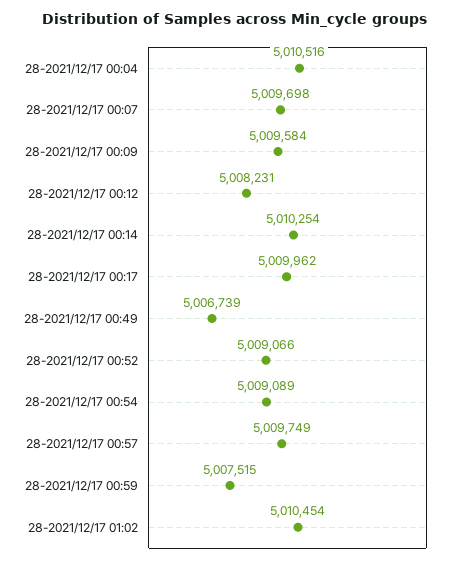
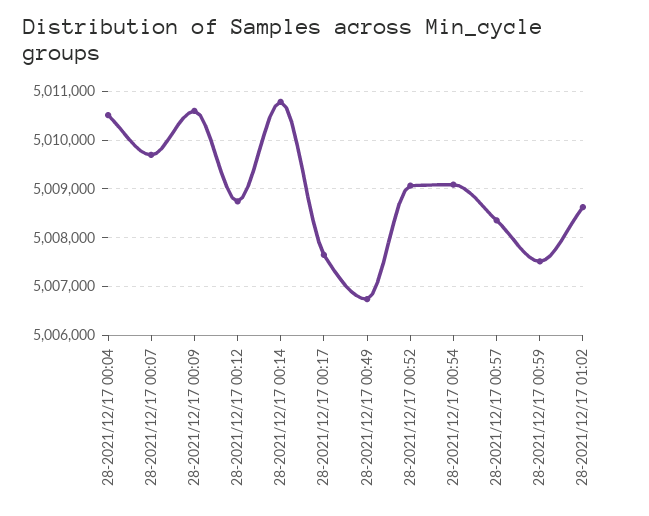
  {
    "28-2021/12/17 00:04": 5010516,
    "28-2021/12/17 00:07": 5009698,
-   "28-2021/12/17 00:09": 5009584,
+   "28-2021/12/17 00:09": 5010600,
-   "28-2021/12/17 00:12": 5008231,
+   "28-2021/12/17 00:12": 5008800,
-   "28-2021/12/17 00:14": 5010254,
+   "28-2021/12/17 00:14": 5010800,
-   "28-2021/12/17 00:17": 5009962,
+   "28-2021/12/17 00:17": 5007600,
    "28-2021/12/17 00:49": 5006739,
    "28-2021/12/17 00:52": 5009066,
    "28-2021/12/17 00:54": 5009089,
-   "28-2021/12/17 00:57": 5009749,
+   "28-2021/12/17 00:57": 5008400,
    "28-2021/12/17 00:59": 5007515,
-   "28-2021/12/17 01:02": 5010454
+   "28-2021/12/17 01:02": 5008600
  }

